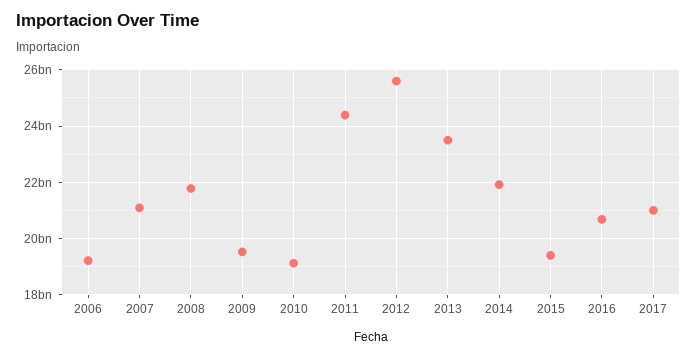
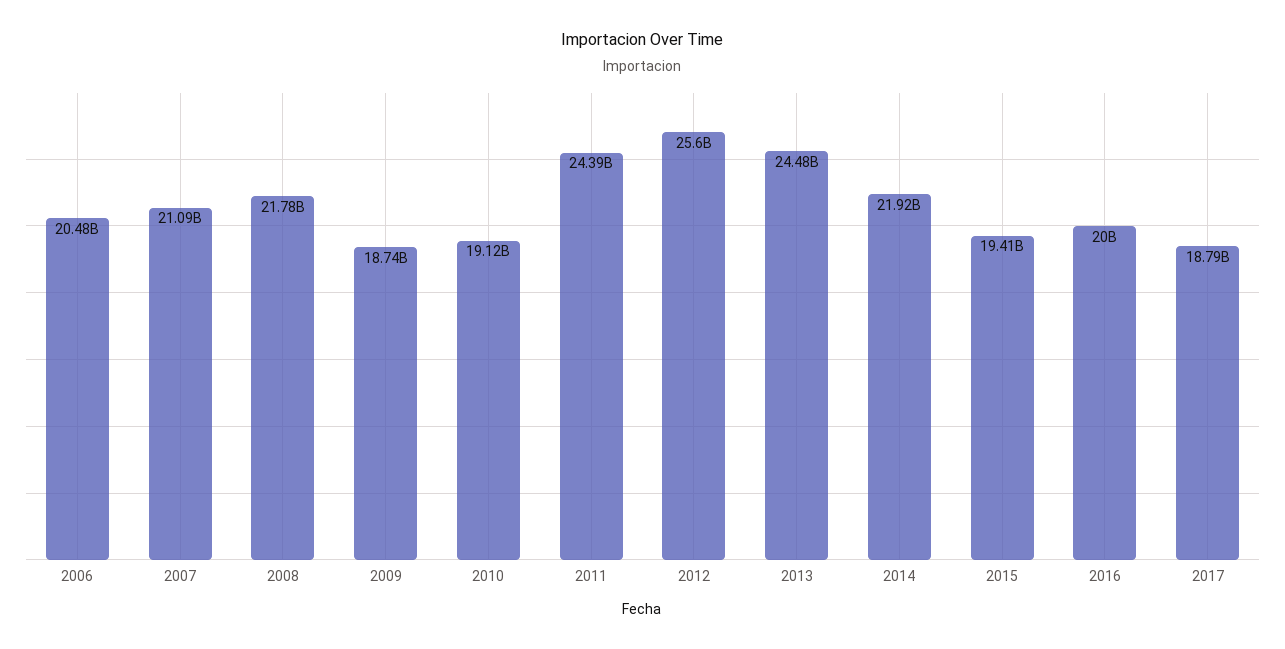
  {
-   "2006": 19250000000,
+   "2006": 20480000000,
    "2007": 21090000000,
    "2008": 21780000000,
-   "2009": 19500000000,
+   "2009": 18740000000,
    "2010": 19120000000,
    "2011": 24390000000,
    "2012": 25600000000,
-   "2013": 23500000000,
+   "2013": 24480000000,
    "2014": 21920000000,
    "2015": 19410000000,
-   "2016": 20750000000,
+   "2016": 20000000000,
-   "2017": 21000000000
+   "2017": 18790000000
  }

